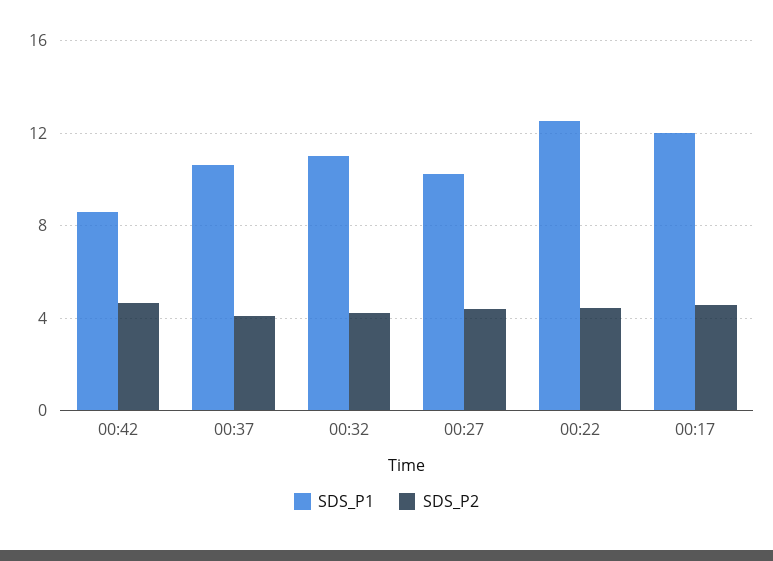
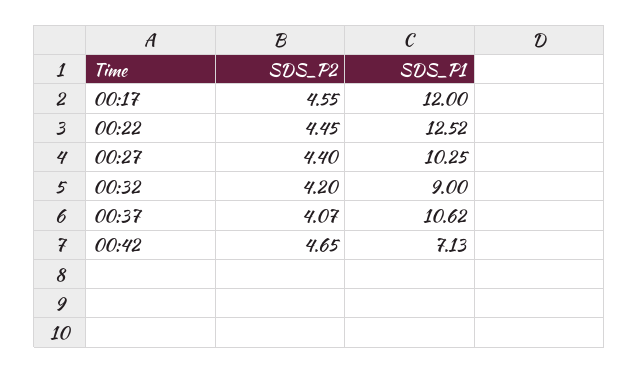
  {
    "SDS_P1": {
-     "00:42": 8.5,
+     "00:42": 7.13,
      "00:37": 10.62,
-     "00:32": 11,
+     "00:32": 9,
      "00:27": 10.25,
      "00:22": 12.52,
      "00:17": 12
    },
    "SDS_P2": {
      "00:42": 4.65,
      "00:37": 4.07,
      "00:32": 4.2,
      "00:27": 4.4,
      "00:22": 4.45,
      "00:17": 4.55
    }
  }

